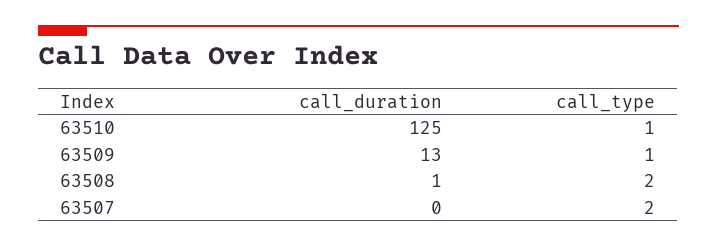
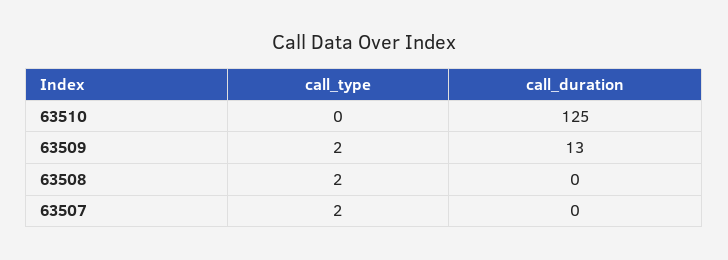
  {
    "call_duration": {
      "63510": 125,
      "63509": 13,
-     "63508": 1,
+     "63508": 0,
      "63507": 0
    },
    "call_type": {
-     "63510": 1,
+     "63510": 0,
-     "63509": 1,
+     "63509": 2,
      "63508": 2,
      "63507": 2
    }
  }

